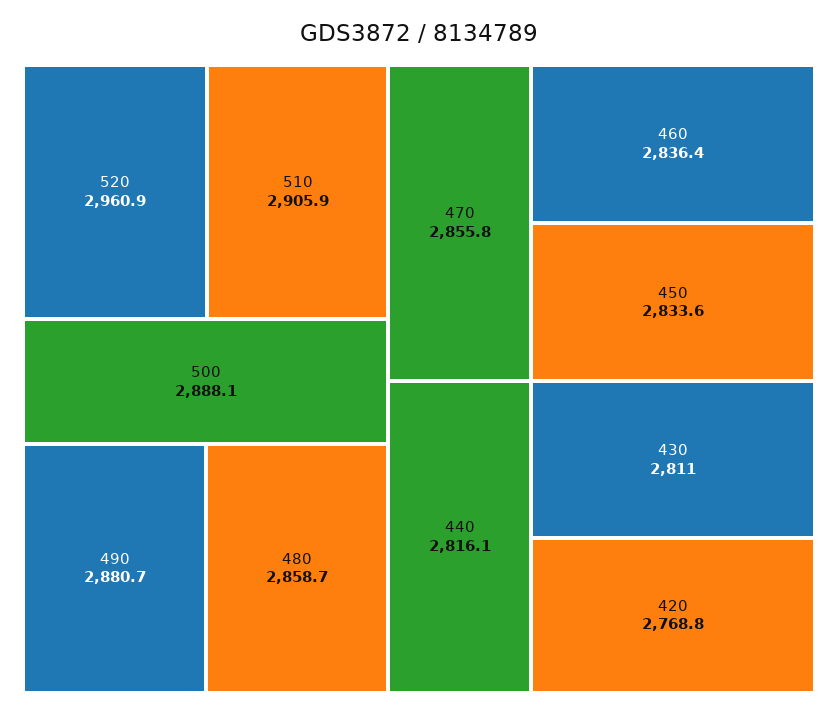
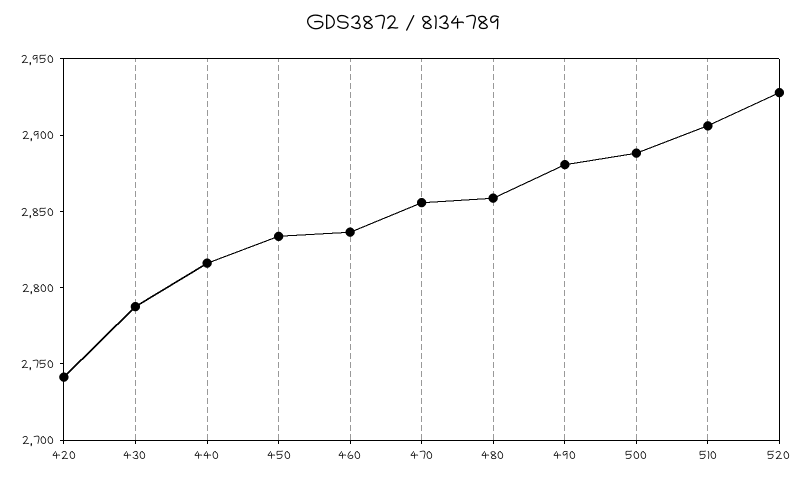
  {
-   "520": 2960.9,
+   "520": 2930,
    "510": 2905.9,
    "500": 2888.1,
    "490": 2880.7,
    "480": 2858.7,
    "470": 2855.8,
    "460": 2836.4,
    "450": 2833.6,
    "440": 2816.1,
-   "430": 2811,
+   "430": 2790,
-   "420": 2768.8
+   "420": 2740
  }

